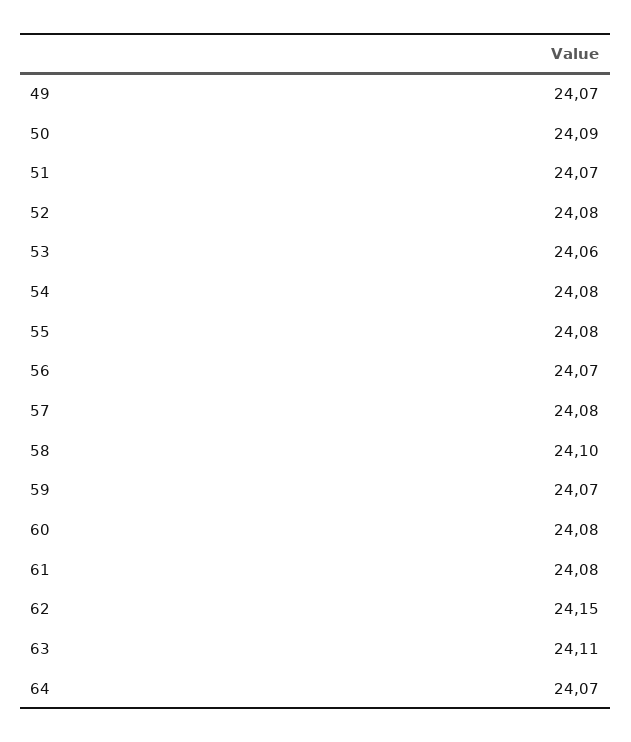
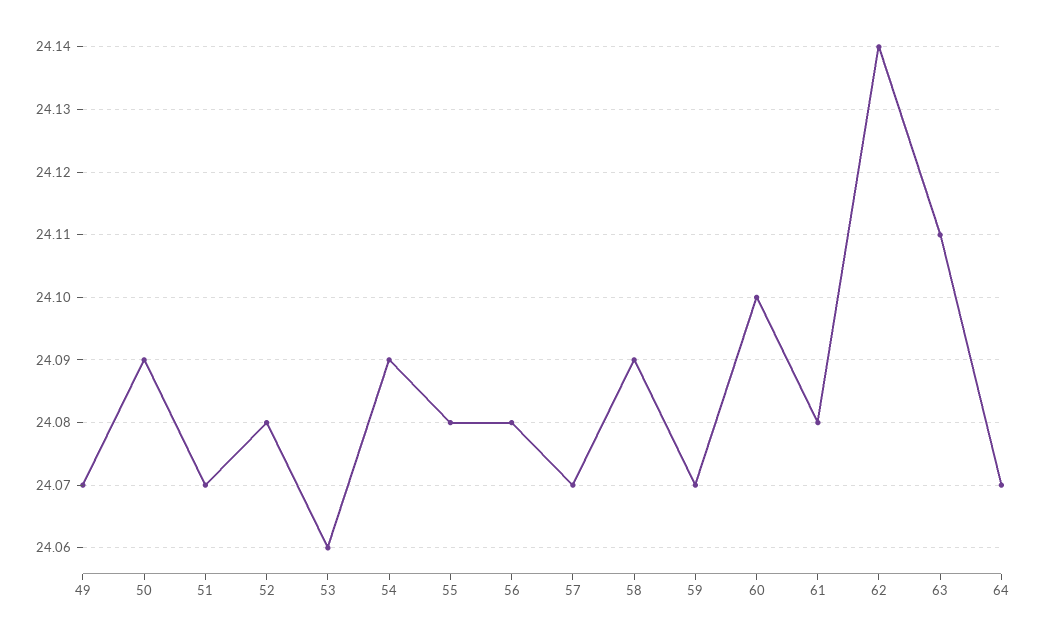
  {
    "49": 24.07,
    "50": 24.09,
    "51": 24.07,
    "52": 24.08,
    "53": 24.06,
-   "54": 24.08,
+   "54": 24.09,
    "55": 24.08,
-   "56": 24.07,
+   "56": 24.08,
-   "57": 24.08,
+   "57": 24.07,
-   "58": 24.1,
+   "58": 24.09,
    "59": 24.07,
-   "60": 24.08,
+   "60": 24.1,
    "61": 24.08,
-   "62": 24.15,
+   "62": 24.14,
    "63": 24.11,
    "64": 24.07
  }

